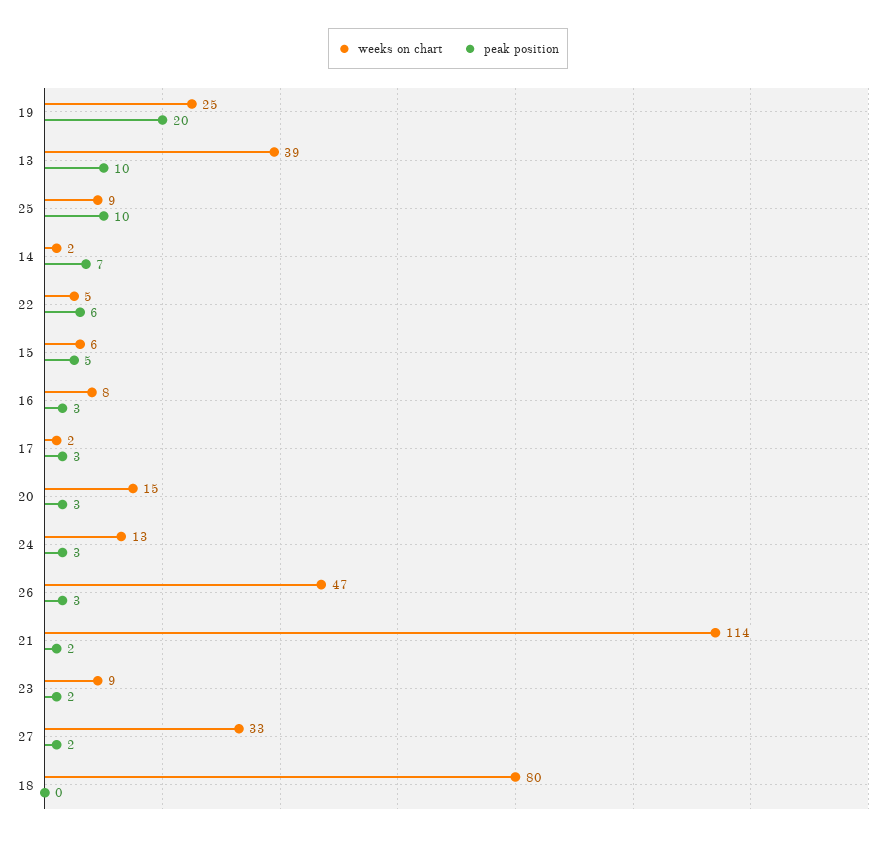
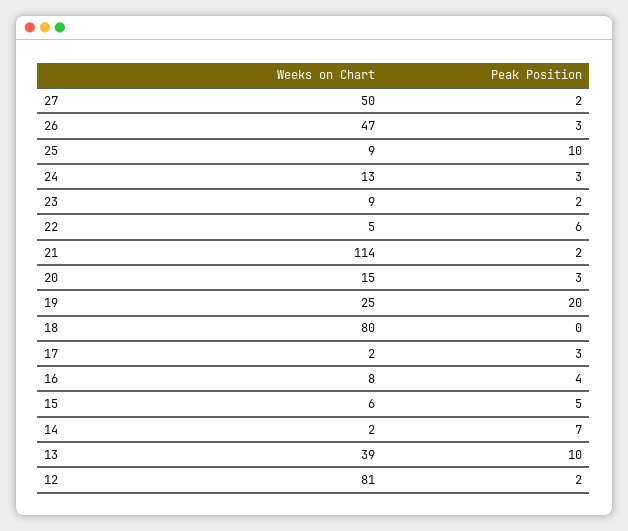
  {
    "weeks on chart": {
      "19": 25,
      "13": 39,
      "25": 9,
      "14": 2,
      "22": 5,
      "15": 6,
      "16": 8,
      "17": 2,
      "20": 15,
      "24": 13,
      "26": 47,
      "21": 114,
      "23": 9,
-     "27": 33,
+     "27": 50,
-     "18": 80
+     "18": 80,
+     "12": 81
    },
    "peak position": {
      "19": 20,
      "13": 10,
      "25": 10,
      "14": 7,
      "22": 6,
      "15": 5,
-     "16": 3,
+     "16": 4,
      "17": 3,
      "20": 3,
      "24": 3,
      "26": 3,
      "21": 2,
      "23": 2,
      "27": 2,
-     "18": 0
+     "18": 0,
+     "12": 2
    }
  }

